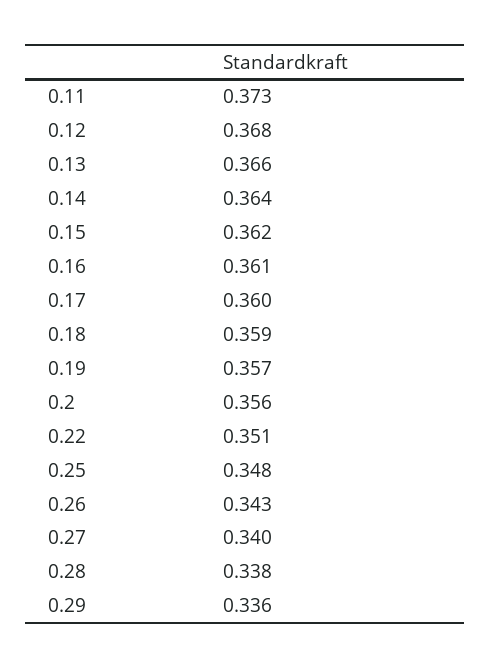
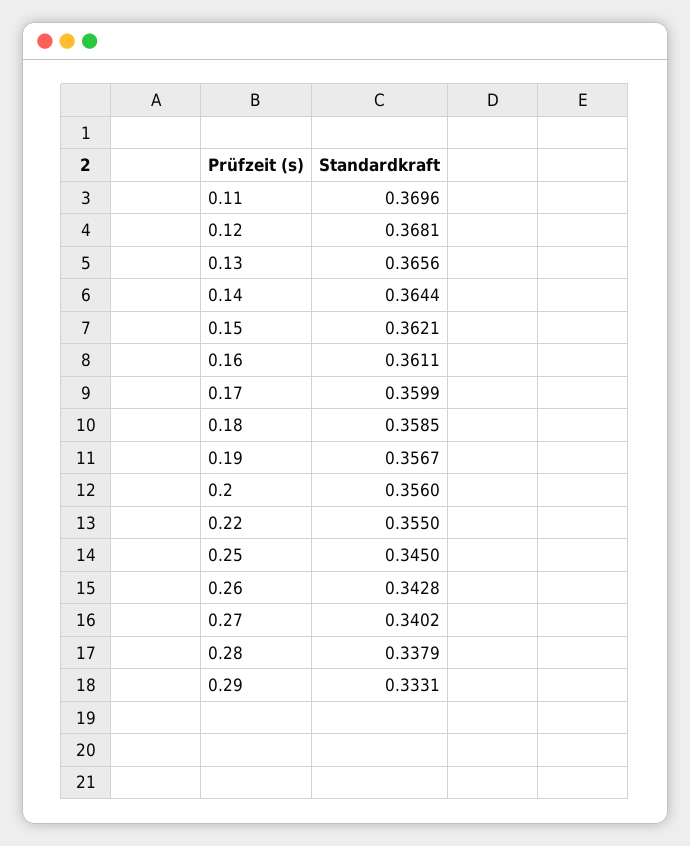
  {
-   "0.11": 0.373,
+   "0.11": 0.3696,
    "0.12": 0.3681,
    "0.13": 0.3656,
    "0.14": 0.3644,
    "0.15": 0.3621,
    "0.16": 0.3611,
    "0.17": 0.3599,
    "0.18": 0.3585,
    "0.19": 0.3567,
    "0.2": 0.356,
-   "0.22": 0.351,
+   "0.22": 0.355,
-   "0.25": 0.348,
+   "0.25": 0.345,
    "0.26": 0.3428,
    "0.27": 0.3402,
    "0.28": 0.3379,
-   "0.29": 0.336
+   "0.29": 0.3331
  }

